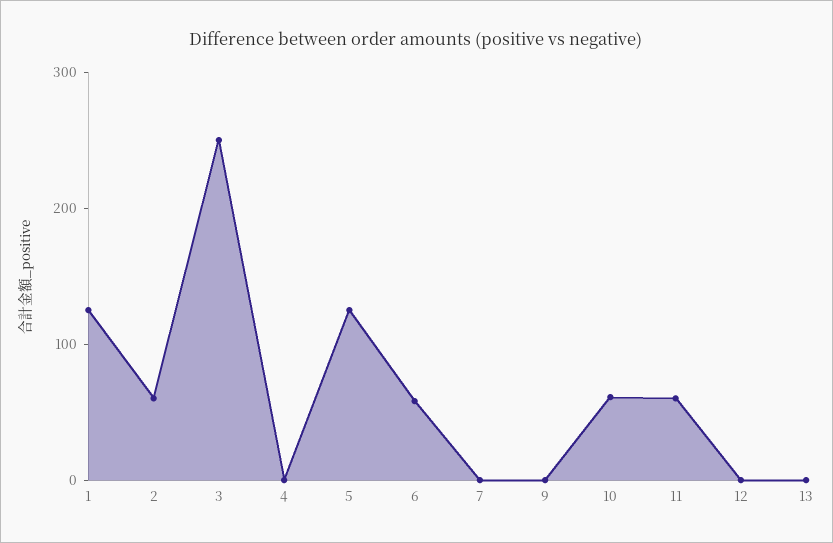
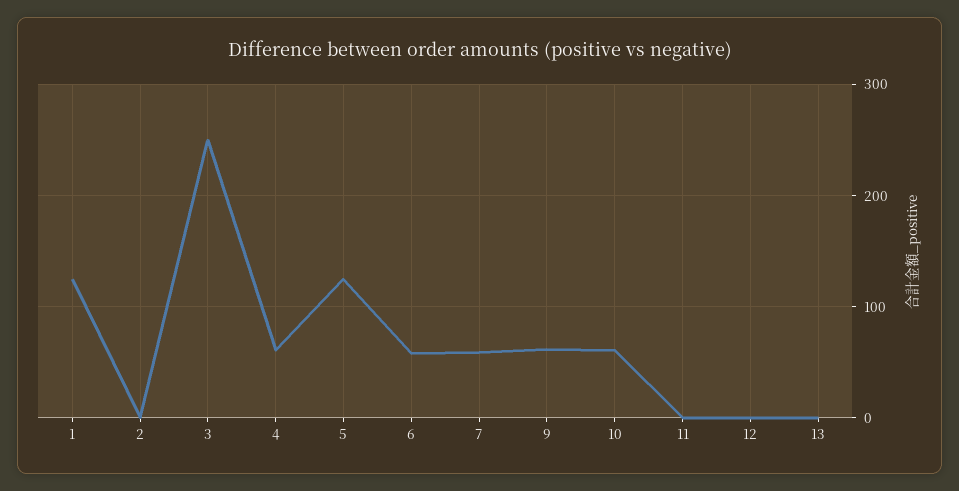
  {
    "1": 130,
-   "2": 60,
+   "2": 0,
    "3": 250,
-   "4": 0,
+   "4": 60,
    "5": 130,
    "6": 60,
-   "7": 0,
+   "7": 60,
-   "9": 0,
+   "9": 60,
    "10": 60,
-   "11": 60,
+   "11": 0,
    "12": 0,
    "13": 0
  }

